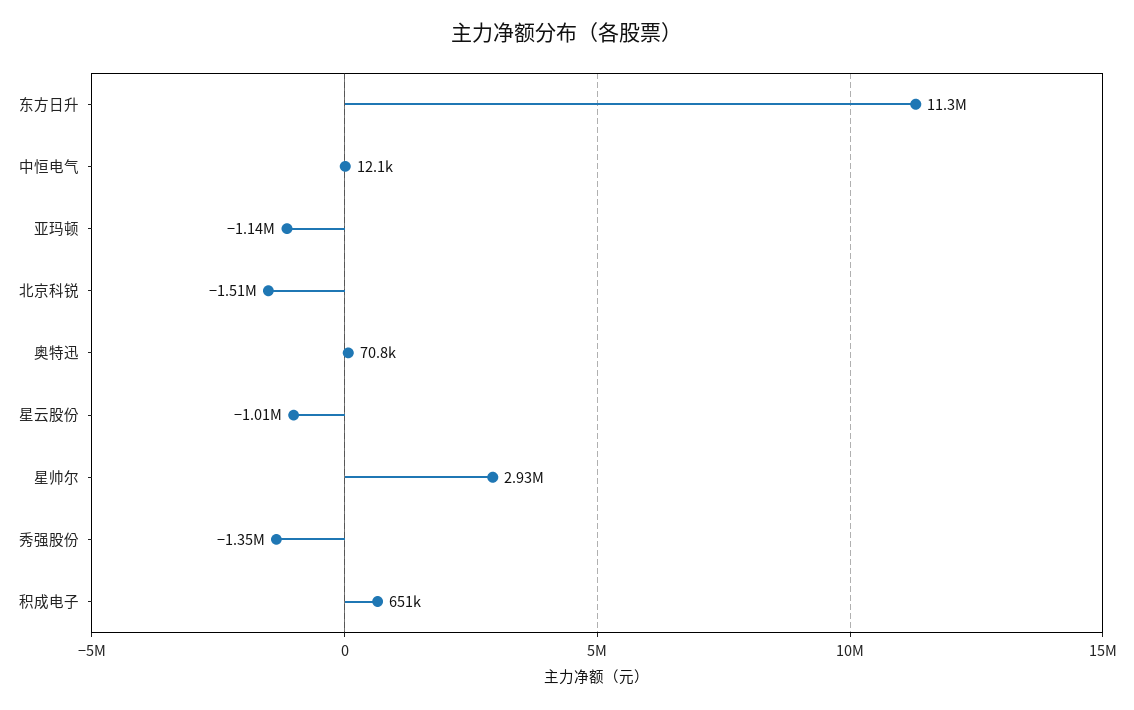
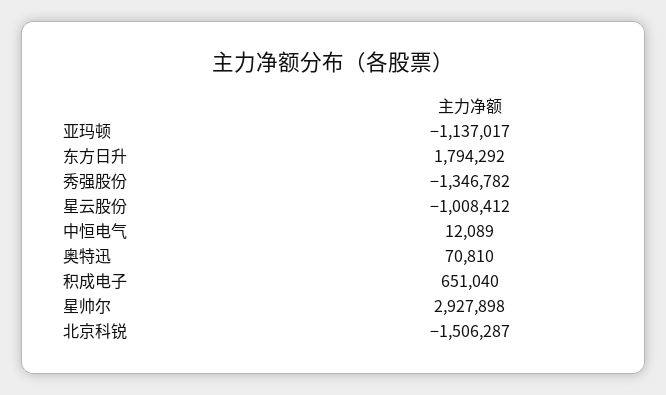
  {
-   "东方日升": 11300000,
+   "东方日升": 1794292,
    "中恒电气": 12089,
    "亚玛顿": -1137017,
    "北京科锐": -1506287,
    "奥特迅": 70810,
    "星云股份": -1008412,
    "星帅尔": 2927898,
    "秀强股份": -1346782,
    "积成电子": 651040
  }

